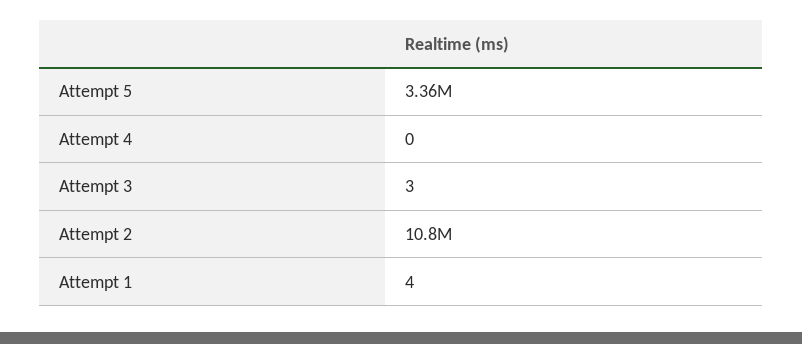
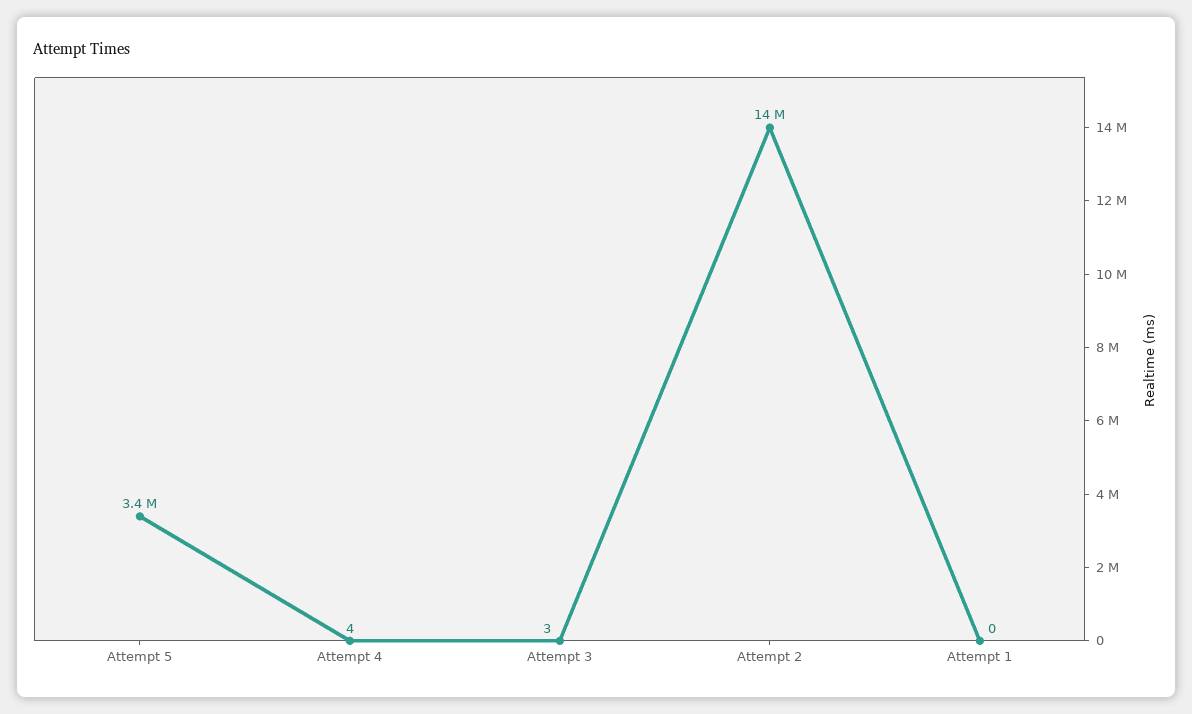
  {
    "Attempt 5": 3360000,
-   "Attempt 4": 0,
+   "Attempt 4": 4,
    "Attempt 3": 3,
-   "Attempt 2": 10800000,
+   "Attempt 2": 14000000,
-   "Attempt 1": 4
+   "Attempt 1": 0
  }

